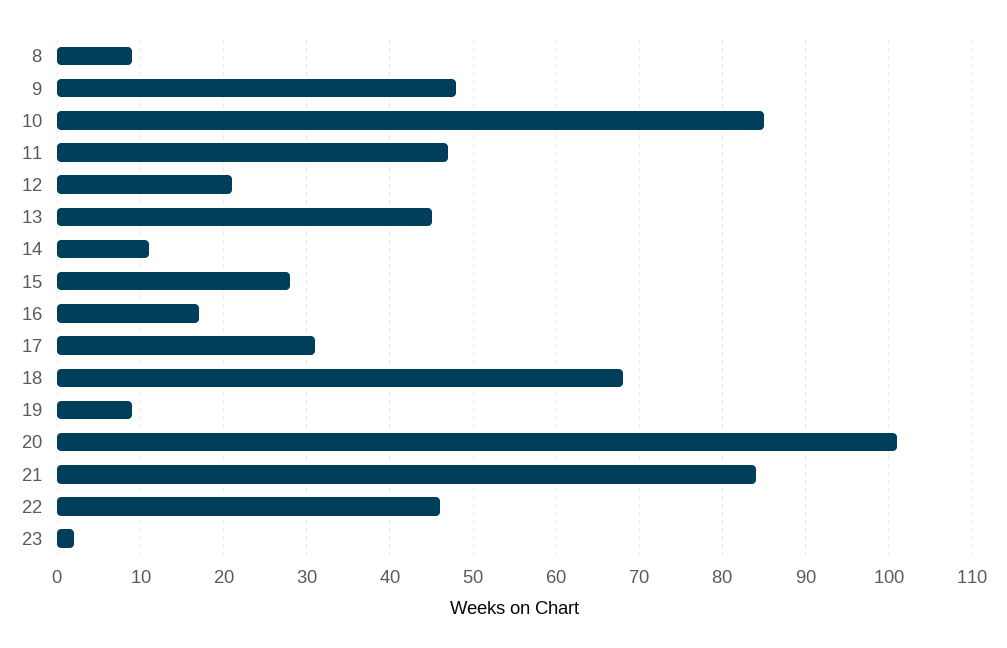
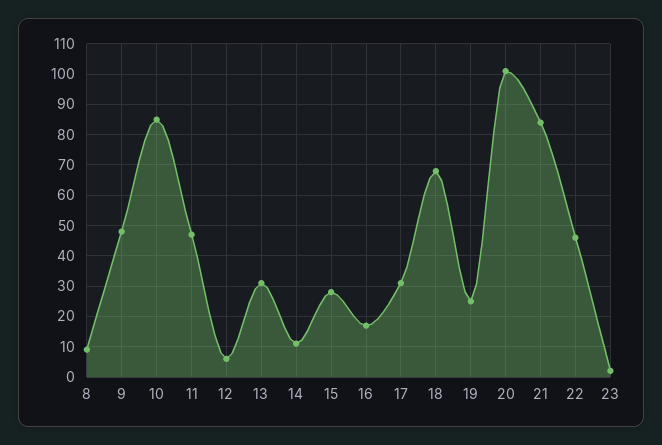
  {
    "8": 9,
    "9": 48,
    "10": 85,
    "11": 47,
-   "12": 21,
+   "12": 5,
-   "13": 45,
+   "13": 30,
    "14": 11,
    "15": 28,
    "16": 17,
    "17": 31,
    "18": 68,
-   "19": 9,
+   "19": 25,
    "20": 101,
    "21": 84,
    "22": 46,
    "23": 2
  }

